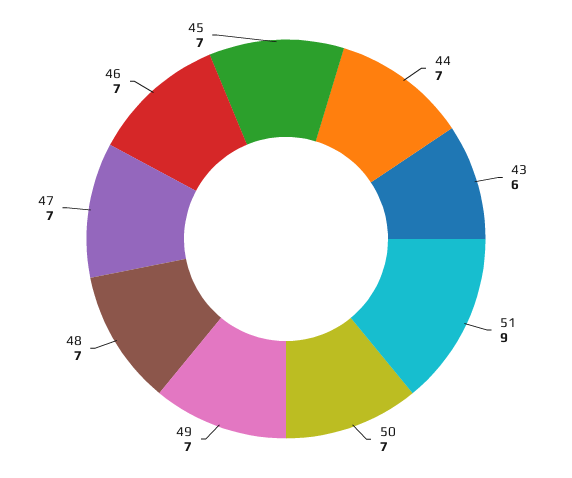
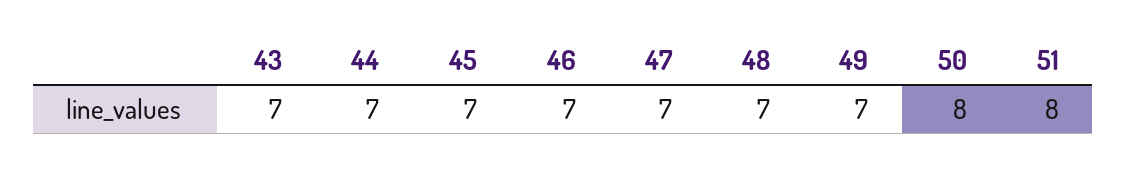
  {
    "44": 7,
-   "43": 6,
+   "43": 7,
-   "51": 9,
+   "51": 8,
-   "50": 7,
+   "50": 8,
    "49": 7,
    "48": 7,
    "47": 7,
    "46": 7,
    "45": 7
  }

